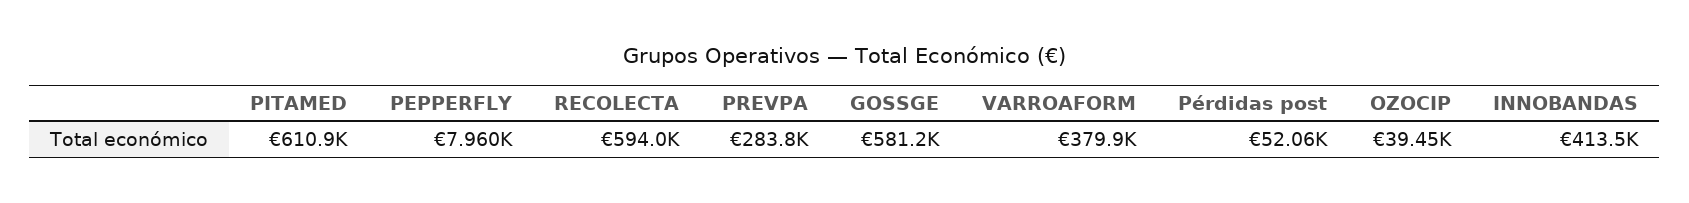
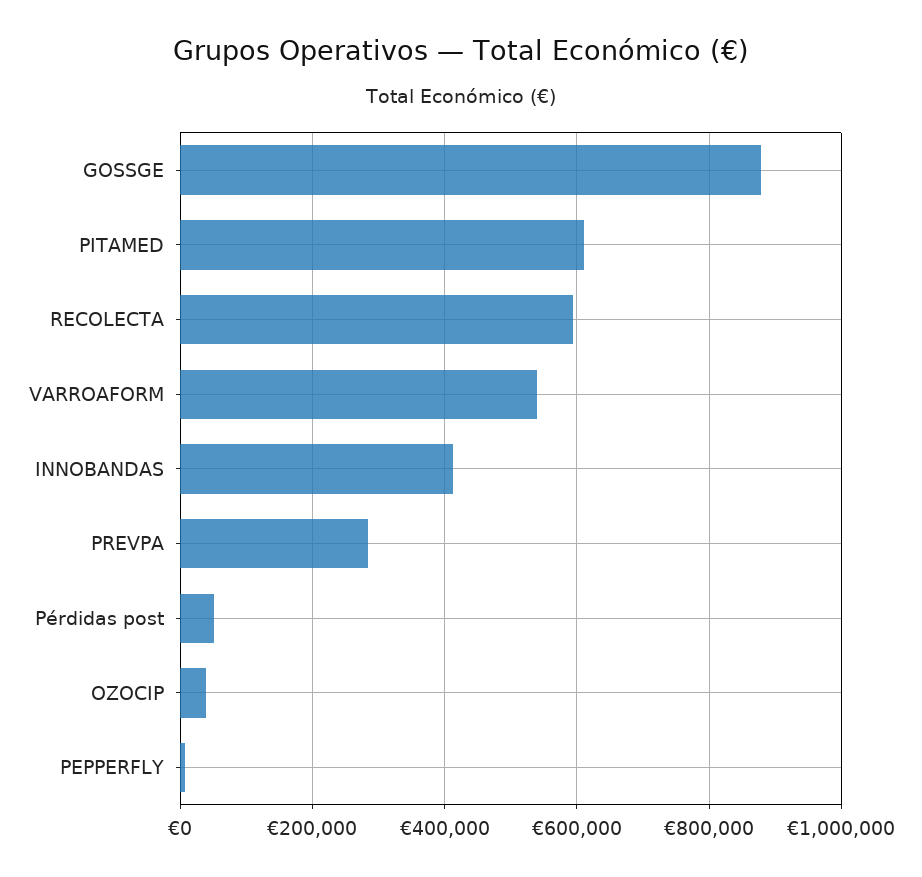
  {
    "PITAMED": 610900,
    "PEPPERFLY": 7960,
    "RECOLECTA": 594000,
    "PREVPA": 283800,
-   "GOSSGE": 581200,
+   "GOSSGE": 880000,
-   "VARROAFORM": 379900,
+   "VARROAFORM": 540000,
    "Pérdidas post": 52060,
    "OZOCIP": 39450,
    "INNOBANDAS": 413500
  }

